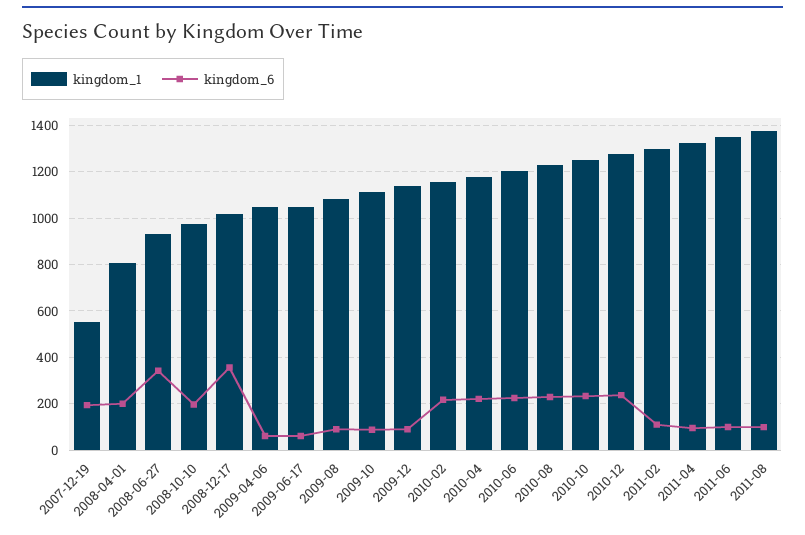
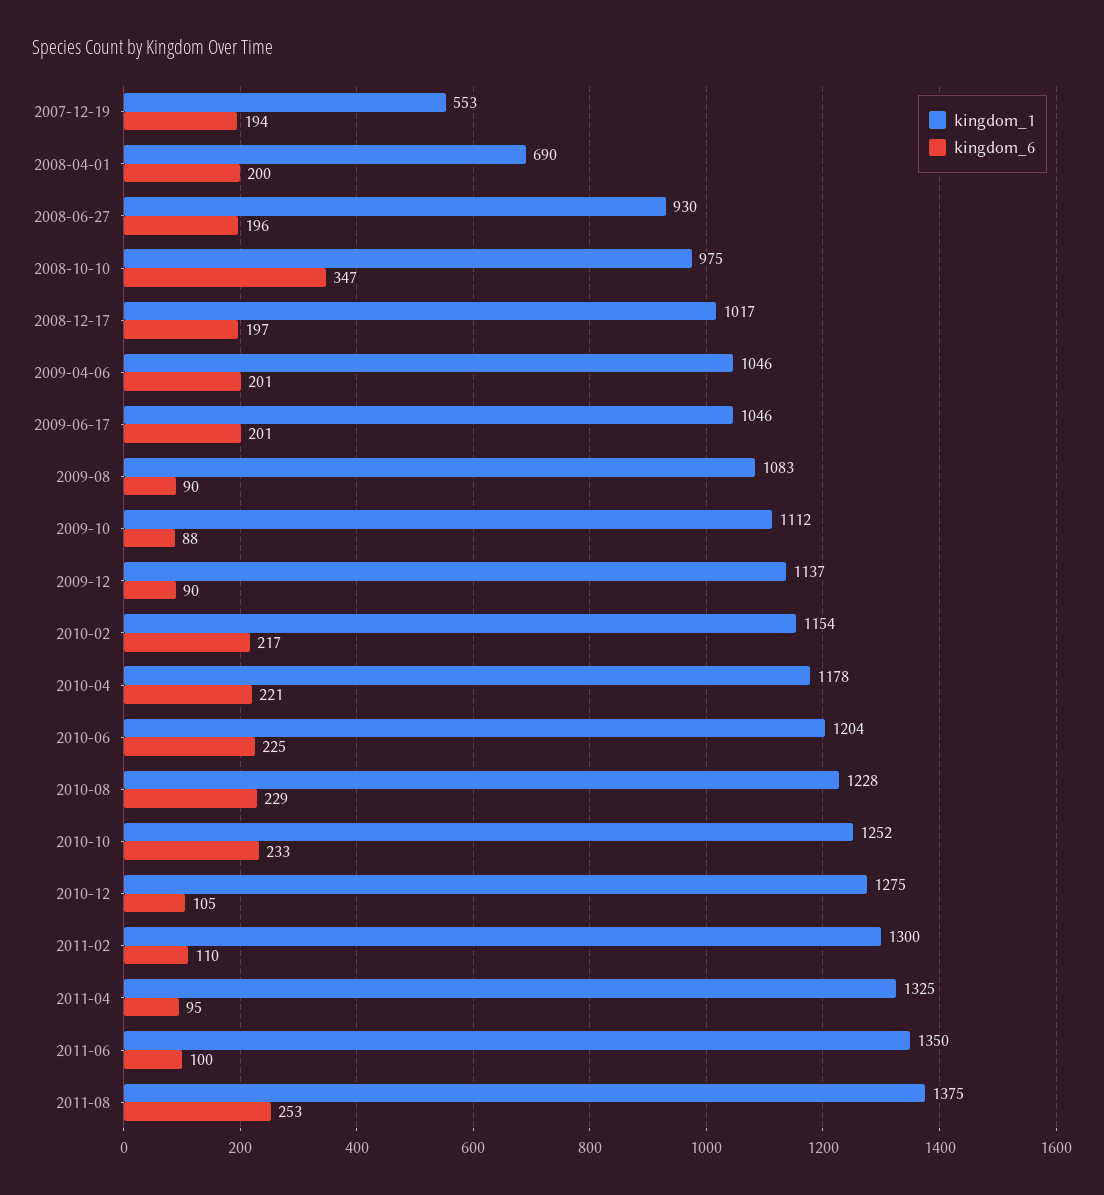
  {
    "kingdom_1": {
      "2007-12-19": 553,
-     "2008-04-01": 800,
+     "2008-04-01": 690,
      "2008-06-27": 930,
      "2008-10-10": 975,
      "2008-12-17": 1017,
      "2009-04-06": 1046,
      "2009-06-17": 1046,
      "2009-08": 1083,
      "2009-10": 1112,
      "2009-12": 1137,
      "2010-02": 1154,
      "2010-04": 1178,
      "2010-06": 1204,
      "2010-08": 1228,
      "2010-10": 1252,
      "2010-12": 1275,
      "2011-02": 1300,
      "2011-04": 1325,
      "2011-06": 1350,
      "2011-08": 1375
    },
    "kingdom_6": {
      "2007-12-19": 194,
      "2008-04-01": 200,
-     "2008-06-27": 350,
+     "2008-06-27": 196,
-     "2008-10-10": 200,
+     "2008-10-10": 347,
-     "2008-12-17": 350,
+     "2008-12-17": 197,
-     "2009-04-06": 50,
+     "2009-04-06": 201,
-     "2009-06-17": 50,
+     "2009-06-17": 201,
      "2009-08": 90,
      "2009-10": 88,
      "2009-12": 90,
      "2010-02": 217,
      "2010-04": 221,
      "2010-06": 225,
      "2010-08": 229,
      "2010-10": 233,
-     "2010-12": 250,
+     "2010-12": 105,
      "2011-02": 110,
      "2011-04": 95,
      "2011-06": 100,
-     "2011-08": 100
+     "2011-08": 253
    }
  }

